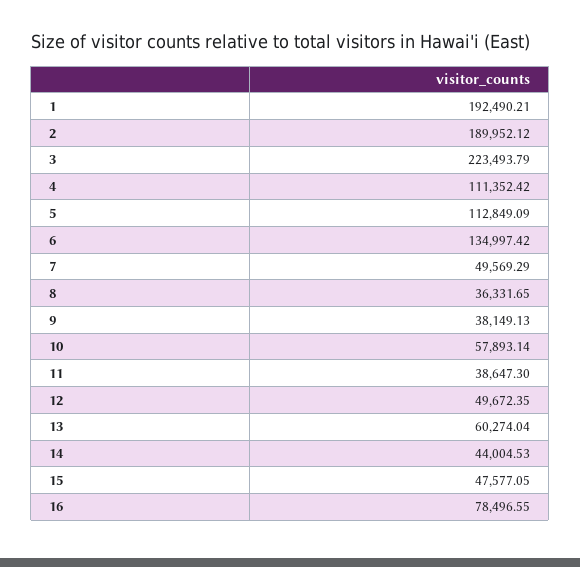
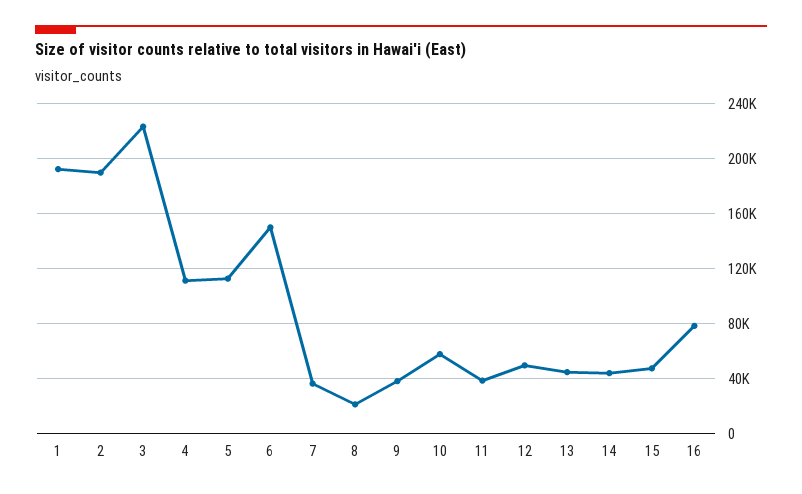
  {
    "1": 192490.21,
    "2": 189952.12,
    "3": 223493.79,
    "4": 111352.42,
    "5": 112849.09,
-   "6": 134997.42,
+   "6": 150000,
-   "7": 49569.29,
+   "7": 35000,
-   "8": 36331.65,
+   "8": 20000,
    "9": 38149.13,
    "10": 57893.14,
    "11": 38647.3,
    "12": 49672.35,
-   "13": 60274.04,
+   "13": 45000,
    "14": 44004.53,
    "15": 47577.05,
    "16": 78496.55
  }

